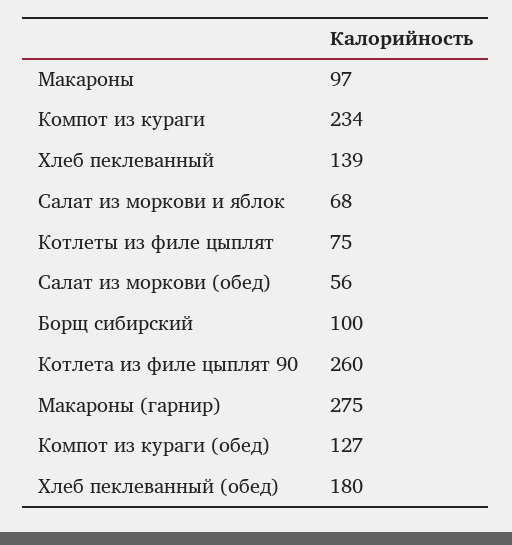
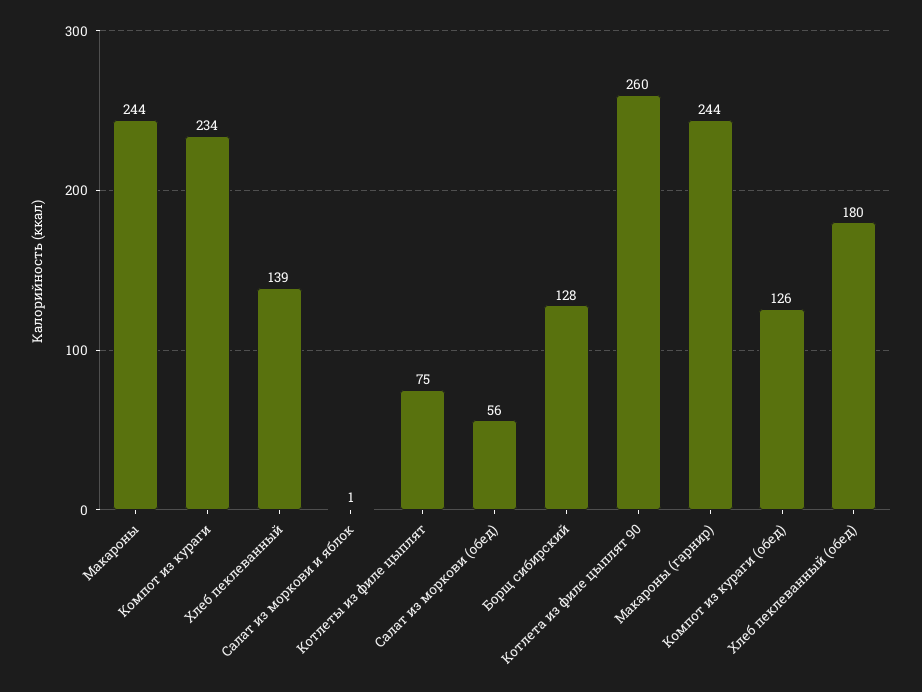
  {
-   "Макароны": 97,
+   "Макароны": 244,
    "Компот из кураги": 234,
    "Хлеб пеклеванный": 139,
-   "Салат из моркови и яблок": 68,
+   "Салат из моркови и яблок": 1,
    "Котлеты из филе цыплят": 75,
    "Салат из моркови (обед)": 56,
-   "Борщ сибирский": 100,
+   "Борщ сибирский": 128,
    "Котлета из филе цыплят 90": 260,
-   "Макароны (гарнир)": 275,
+   "Макароны (гарнир)": 244,
-   "Компот из кураги (обед)": 127,
+   "Компот из кураги (обед)": 126,
    "Хлеб пеклеванный (обед)": 180
  }

